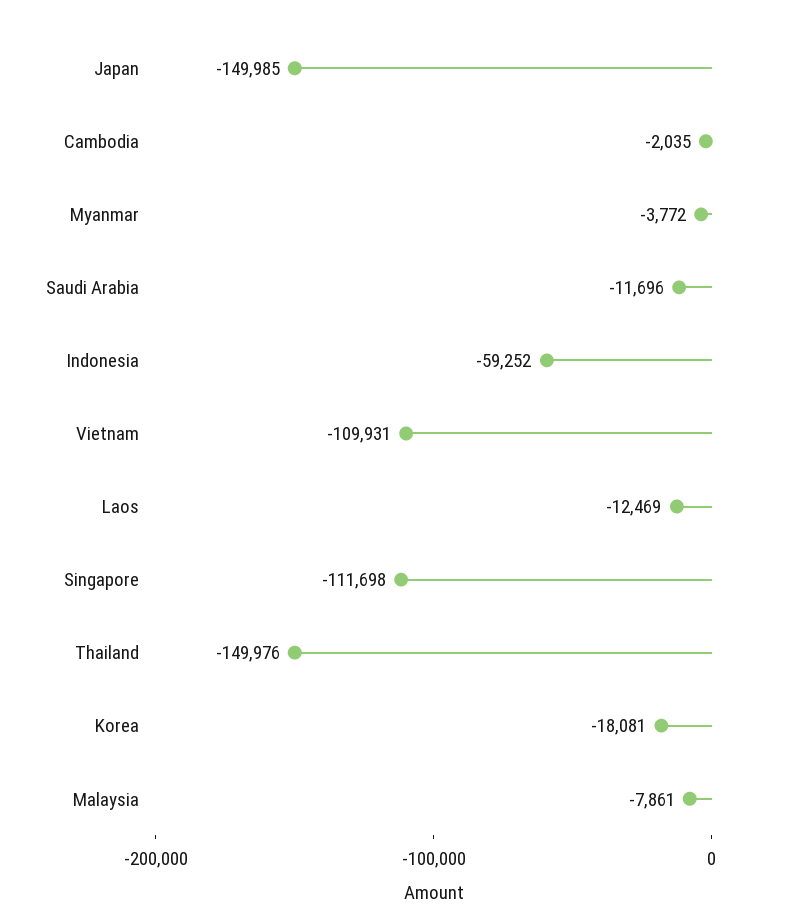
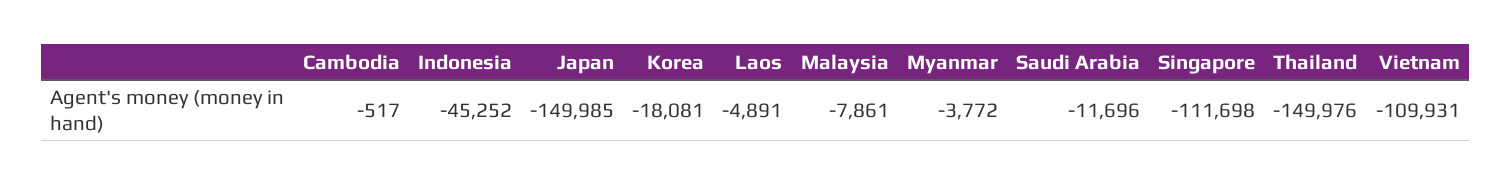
  {
    "Japan": -149985,
-   "Cambodia": -2035,
+   "Cambodia": -517,
    "Myanmar": -3772,
    "Saudi Arabia": -11696,
-   "Indonesia": -59252,
+   "Indonesia": -45252,
    "Vietnam": -109931,
-   "Laos": -12469,
+   "Laos": -4891,
    "Singapore": -111698,
    "Thailand": -149976,
    "Korea": -18081,
    "Malaysia": -7861
  }

